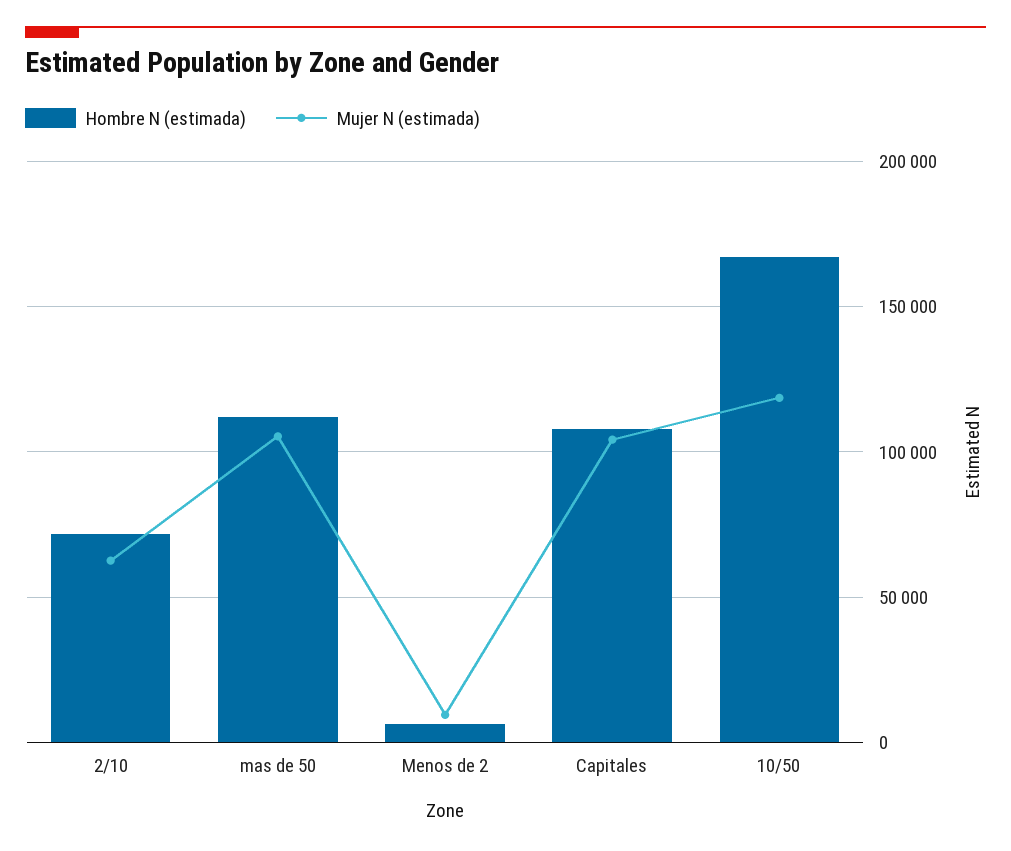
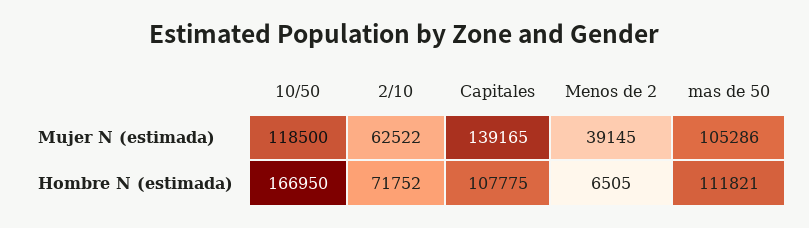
  {
    "Hombre N (estimada)": {
      "2/10": 71752,
      "mas de 50": 111821,
      "Menos de 2": 6505,
      "Capitales": 107775,
      "10/50": 166950
    },
    "Mujer N (estimada)": {
      "2/10": 62522,
      "mas de 50": 105286,
-     "Menos de 2": 10000,
+     "Menos de 2": 39145,
-     "Capitales": 105000,
+     "Capitales": 139165,
      "10/50": 118500
    }
  }

